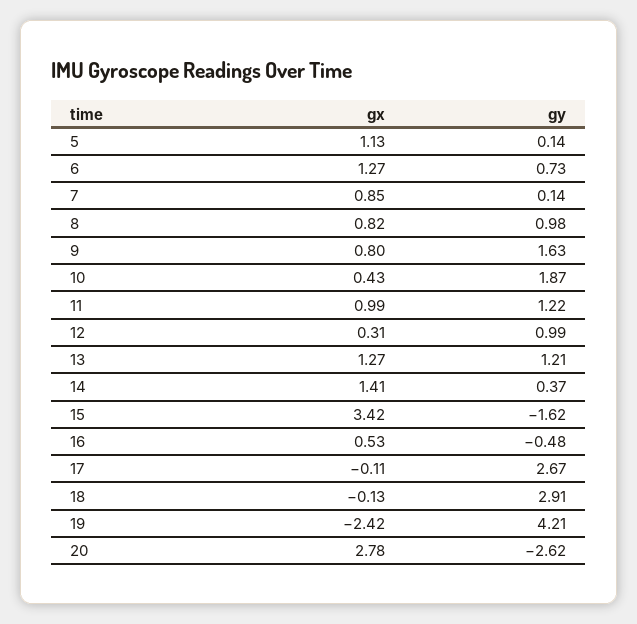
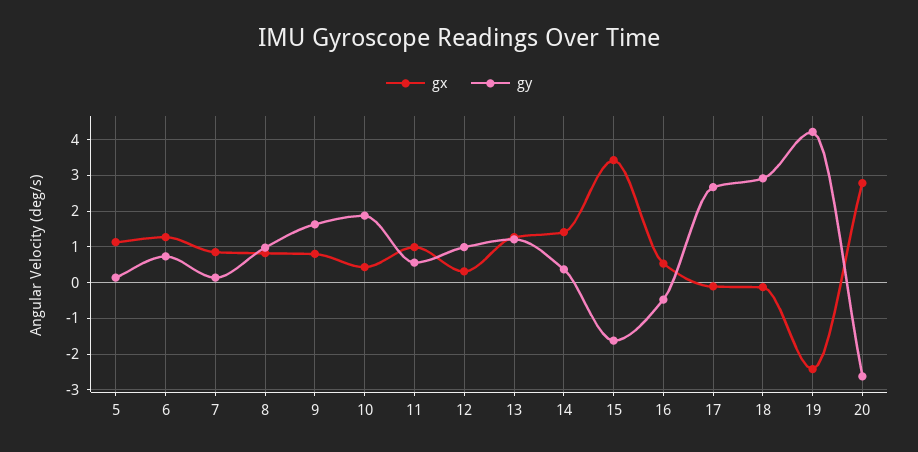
  {
    "gx": {
      "5": 1.13,
      "6": 1.27,
      "7": 0.85,
      "8": 0.82,
      "9": 0.8,
      "10": 0.43,
      "11": 0.99,
      "12": 0.31,
      "13": 1.27,
      "14": 1.41,
      "15": 3.42,
      "16": 0.53,
      "17": -0.11,
      "18": -0.13,
      "19": -2.42,
      "20": 2.78
    },
    "gy": {
      "5": 0.14,
      "6": 0.73,
      "7": 0.14,
      "8": 0.98,
      "9": 1.63,
      "10": 1.87,
-     "11": 1.22,
+     "11": 0.6,
      "12": 0.99,
      "13": 1.21,
      "14": 0.37,
      "15": -1.62,
      "16": -0.48,
      "17": 2.67,
      "18": 2.91,
      "19": 4.21,
      "20": -2.62
    }
  }

